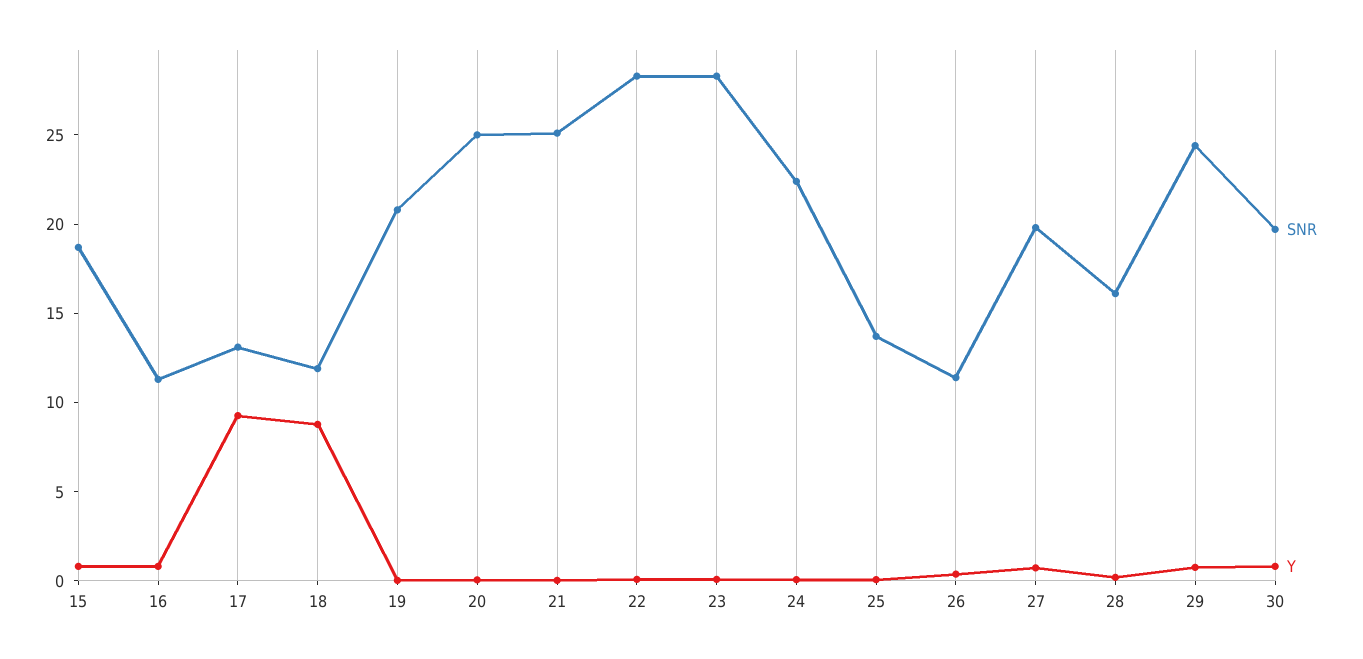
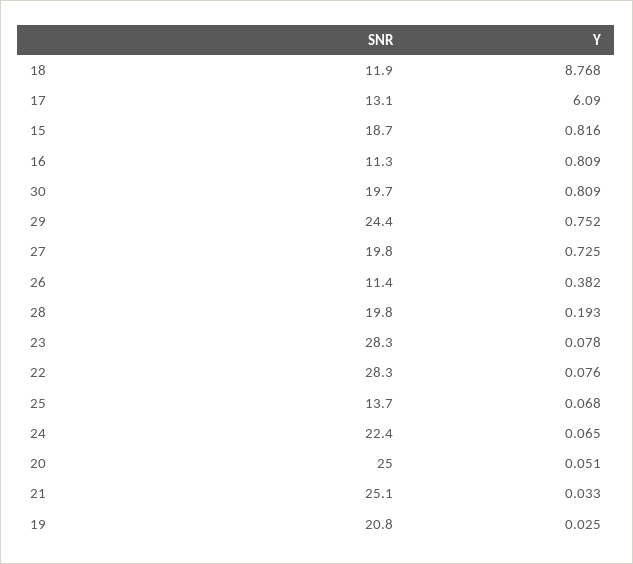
  {
    "SNR": {
      "15": 18.7,
      "16": 11.3,
      "17": 13.1,
      "18": 11.9,
      "19": 20.8,
      "20": 25,
      "21": 25.1,
      "22": 28.3,
      "23": 28.3,
      "24": 22.4,
      "25": 13.7,
      "26": 11.4,
      "27": 19.8,
-     "28": 16,
+     "28": 19.8,
      "29": 24.4,
      "30": 19.7
    },
    "Y": {
      "15": 0.816,
      "16": 0.809,
-     "17": 9,
+     "17": 6.09,
      "18": 8.768,
      "19": 0.025,
      "20": 0.051,
      "21": 0.033,
      "22": 0.076,
      "23": 0.078,
      "24": 0.065,
      "25": 0.068,
      "26": 0.382,
      "27": 0.725,
      "28": 0.193,
      "29": 0.752,
      "30": 0.809
    }
  }

